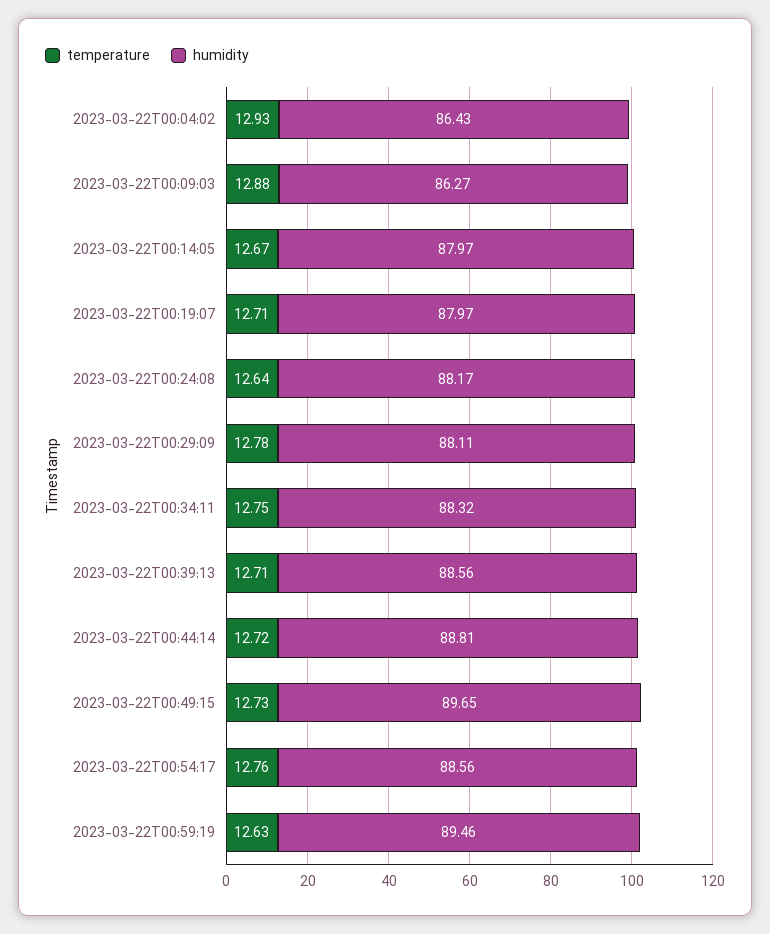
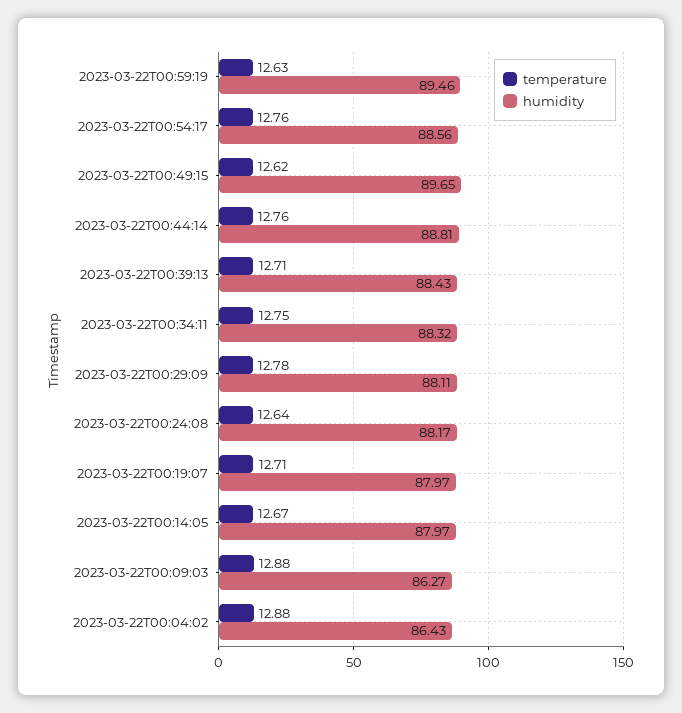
  {
    "temperature": {
-     "2023-03-22T00:04:02": 12.93,
+     "2023-03-22T00:04:02": 12.88,
      "2023-03-22T00:09:03": 12.88,
      "2023-03-22T00:14:05": 12.67,
      "2023-03-22T00:19:07": 12.71,
      "2023-03-22T00:24:08": 12.64,
      "2023-03-22T00:29:09": 12.78,
      "2023-03-22T00:34:11": 12.75,
      "2023-03-22T00:39:13": 12.71,
-     "2023-03-22T00:44:14": 12.72,
+     "2023-03-22T00:44:14": 12.76,
-     "2023-03-22T00:49:15": 12.73,
+     "2023-03-22T00:49:15": 12.62,
      "2023-03-22T00:54:17": 12.76,
      "2023-03-22T00:59:19": 12.63
    },
    "humidity": {
      "2023-03-22T00:04:02": 86.43,
      "2023-03-22T00:09:03": 86.27,
      "2023-03-22T00:14:05": 87.97,
      "2023-03-22T00:19:07": 87.97,
      "2023-03-22T00:24:08": 88.17,
      "2023-03-22T00:29:09": 88.11,
      "2023-03-22T00:34:11": 88.32,
-     "2023-03-22T00:39:13": 88.56,
+     "2023-03-22T00:39:13": 88.43,
      "2023-03-22T00:44:14": 88.81,
      "2023-03-22T00:49:15": 89.65,
      "2023-03-22T00:54:17": 88.56,
      "2023-03-22T00:59:19": 89.46
    }
  }

